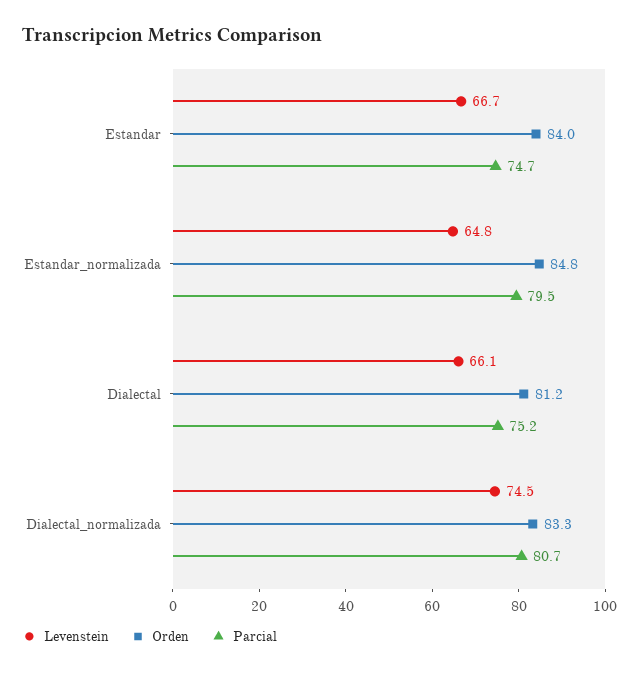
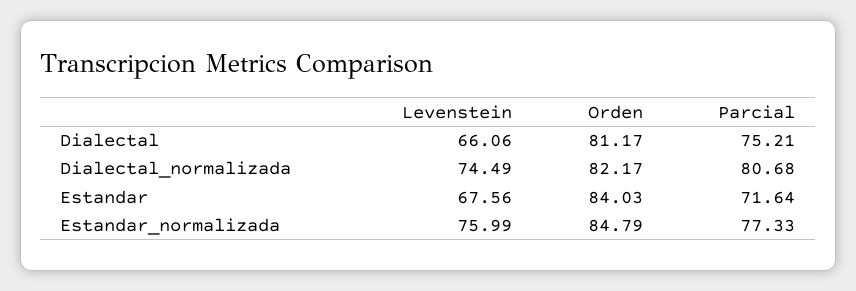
  {
    "Levenstein": {
-     "Estandar": 66.7,
+     "Estandar": 67.56,
-     "Estandar_normalizada": 64.8,
+     "Estandar_normalizada": 75.99,
      "Dialectal": 66.06,
      "Dialectal_normalizada": 74.49
    },
    "Orden": {
      "Estandar": 84.03,
      "Estandar_normalizada": 84.79,
      "Dialectal": 81.17,
-     "Dialectal_normalizada": 83.3
+     "Dialectal_normalizada": 82.17
    },
    "Parcial": {
-     "Estandar": 74.7,
+     "Estandar": 71.64,
-     "Estandar_normalizada": 79.5,
+     "Estandar_normalizada": 77.33,
      "Dialectal": 75.21,
      "Dialectal_normalizada": 80.68
    }
  }

